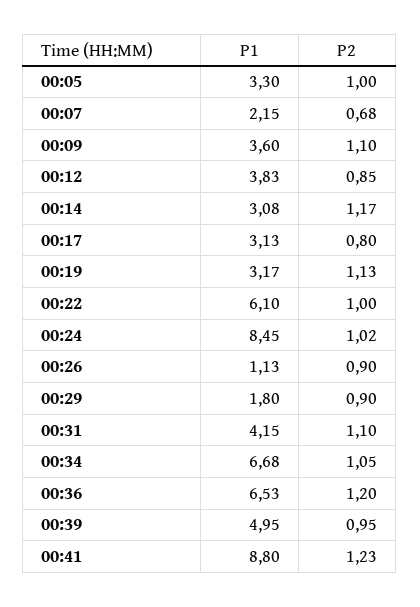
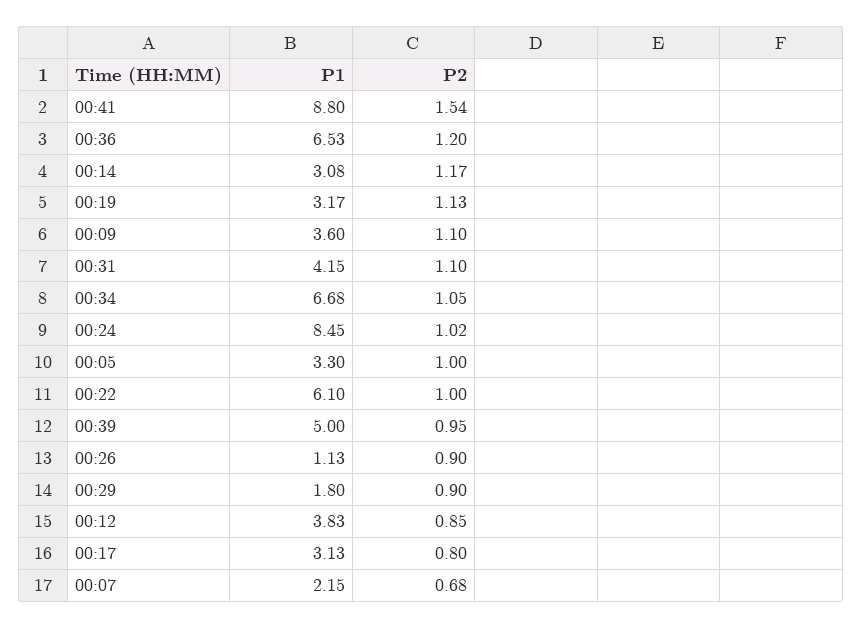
  {
    "P1": {
      "00:05": 3.3,
      "00:07": 2.15,
      "00:09": 3.6,
      "00:12": 3.83,
      "00:14": 3.08,
      "00:17": 3.13,
      "00:19": 3.17,
      "00:22": 6.1,
      "00:24": 8.45,
      "00:26": 1.13,
      "00:29": 1.8,
      "00:31": 4.15,
      "00:34": 6.68,
      "00:36": 6.53,
-     "00:39": 4.95,
+     "00:39": 5,
      "00:41": 8.8
    },
    "P2": {
      "00:05": 1,
      "00:07": 0.68,
      "00:09": 1.1,
      "00:12": 0.85,
      "00:14": 1.17,
      "00:17": 0.8,
      "00:19": 1.13,
      "00:22": 1,
      "00:24": 1.02,
      "00:26": 0.9,
      "00:29": 0.9,
      "00:31": 1.1,
      "00:34": 1.05,
      "00:36": 1.2,
      "00:39": 0.95,
-     "00:41": 1.23
+     "00:41": 1.54
    }
  }

